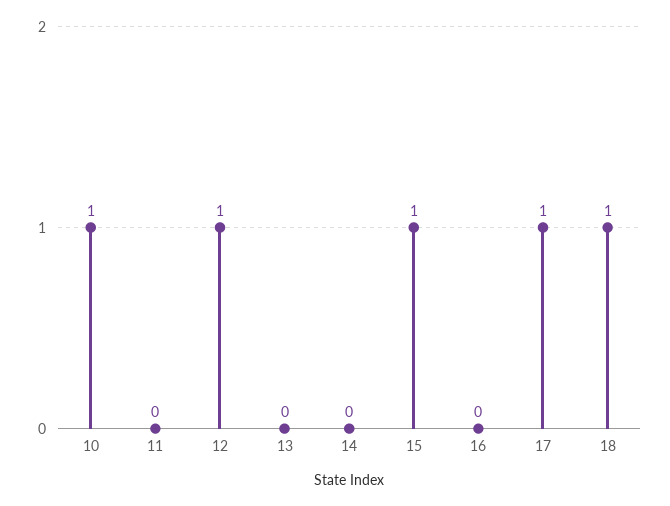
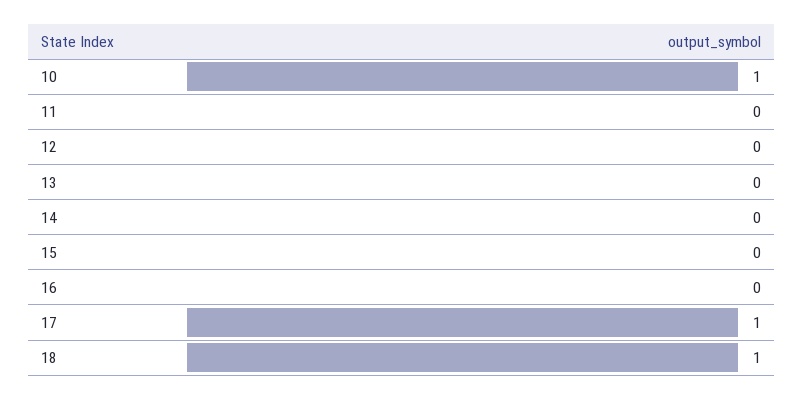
  {
    "10": 1,
    "11": 0,
-   "12": 1,
+   "12": 0,
    "13": 0,
    "14": 0,
-   "15": 1,
+   "15": 0,
    "16": 0,
    "17": 1,
    "18": 1
  }

